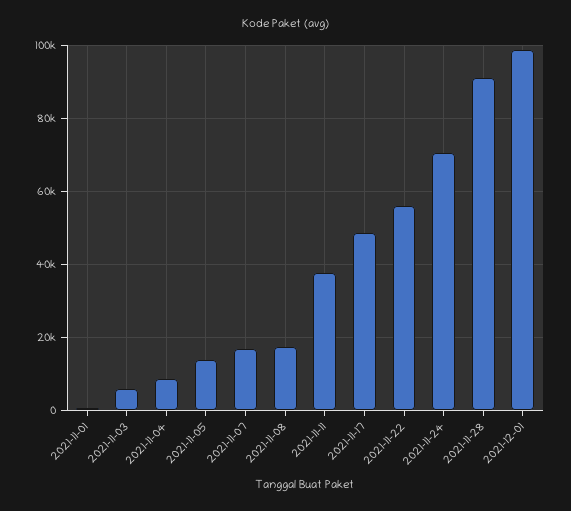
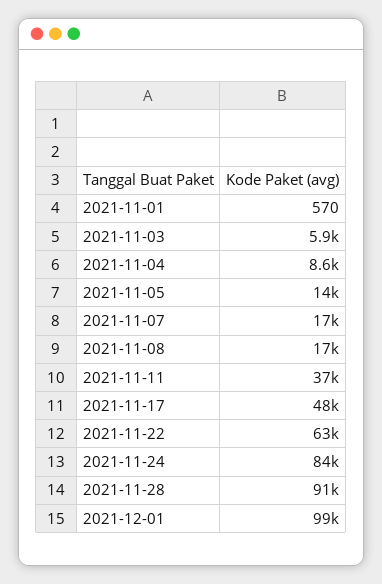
  {
    "2021-11-01": 570,
    "2021-11-03": 5900,
    "2021-11-04": 8600,
    "2021-11-05": 14000,
    "2021-11-07": 17000,
    "2021-11-08": 17000,
    "2021-11-11": 37000,
    "2021-11-17": 48000,
-   "2021-11-22": 56000,
+   "2021-11-22": 63000,
-   "2021-11-24": 70000,
+   "2021-11-24": 84000,
    "2021-11-28": 91000,
    "2021-12-01": 99000
  }

